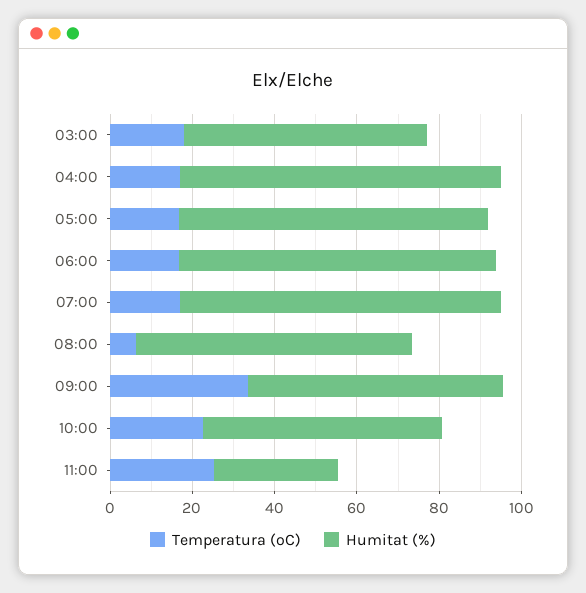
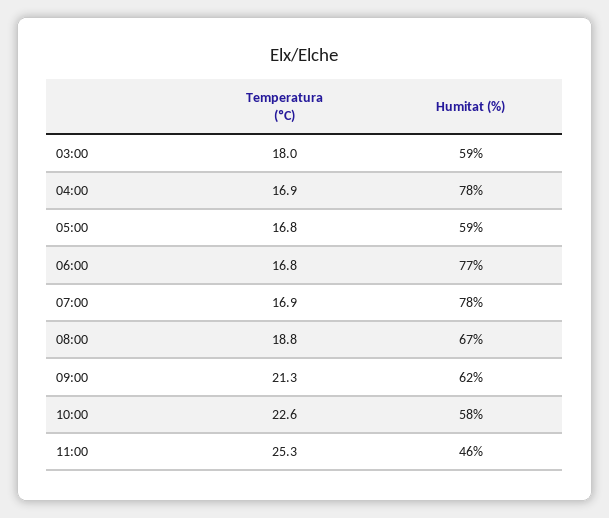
  {
    "Temperatura (ºC)": {
      "03:00": 18,
      "04:00": 16.9,
      "05:00": 16.8,
      "06:00": 16.8,
      "07:00": 16.9,
-     "08:00": 5,
+     "08:00": 18.8,
-     "09:00": 35,
+     "09:00": 21.3,
      "10:00": 22.6,
      "11:00": 25.3
    },
    "Humitat (%)": {
      "03:00": 59,
      "04:00": 78,
-     "05:00": 75,
+     "05:00": 59,
      "06:00": 77,
      "07:00": 78,
      "08:00": 67,
      "09:00": 62,
      "10:00": 58,
-     "11:00": 30
+     "11:00": 46
    }
  }

